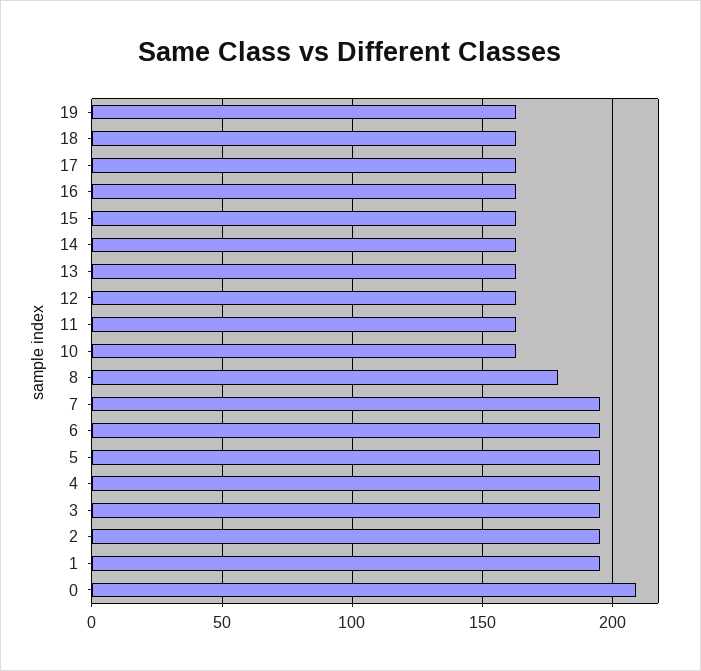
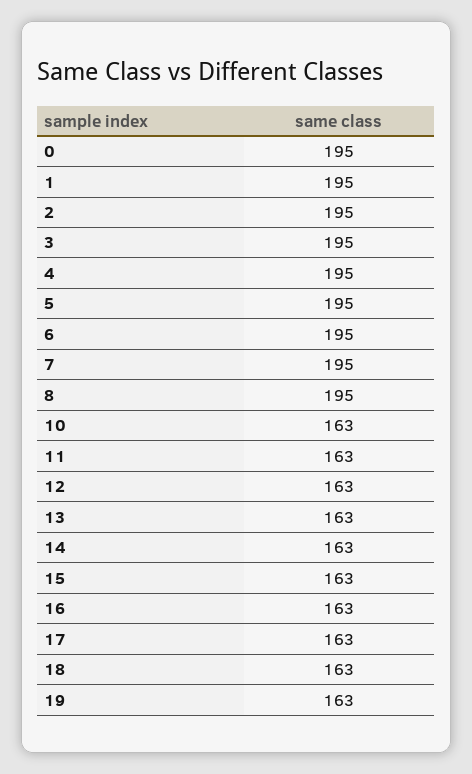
  {
    "19": 163,
    "18": 163,
    "17": 163,
    "16": 163,
    "15": 163,
    "14": 163,
    "13": 163,
    "12": 163,
    "11": 163,
    "10": 163,
-   "8": 180,
+   "8": 195,
    "7": 195,
    "6": 195,
    "5": 195,
    "4": 195,
    "3": 195,
    "2": 195,
    "1": 195,
-   "0": 210
+   "0": 195
  }

